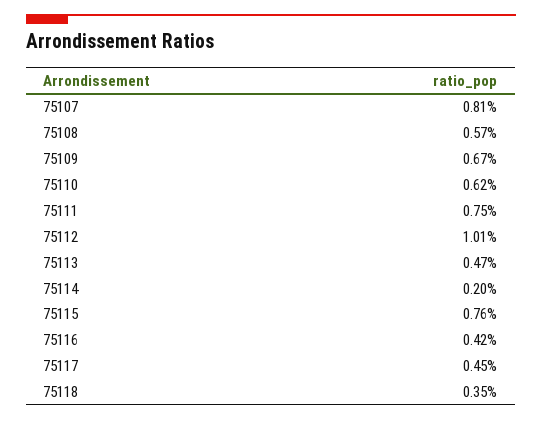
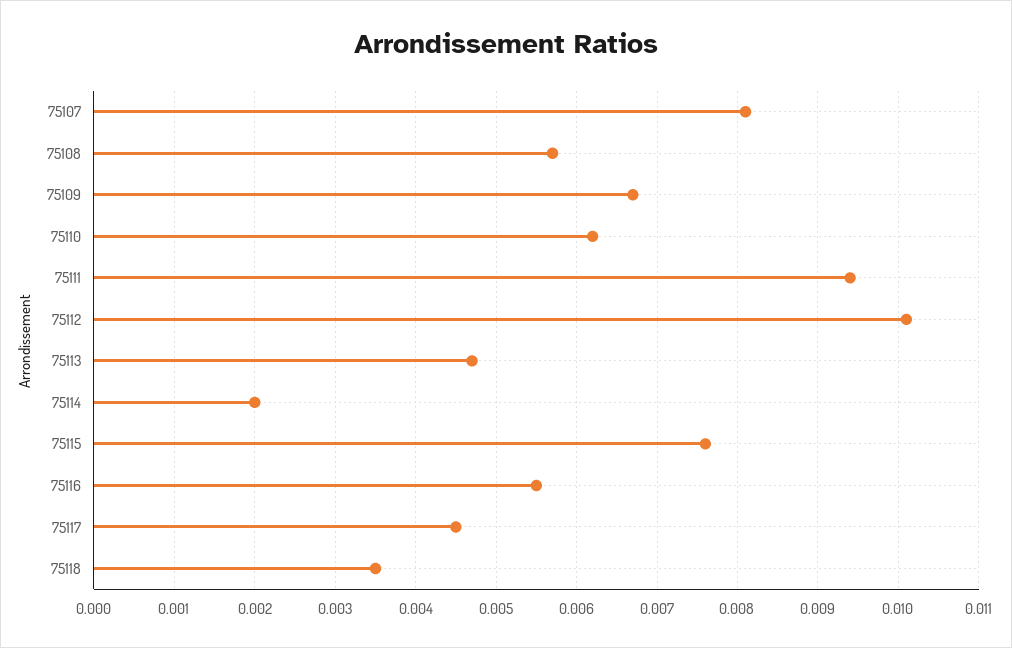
  {
    "75107": 0.0081,
    "75108": 0.0057,
    "75109": 0.0067,
    "75110": 0.0062,
-   "75111": 0.0075,
+   "75111": 0.0094,
    "75112": 0.0101,
    "75113": 0.0047,
    "75114": 0.002,
    "75115": 0.0076,
-   "75116": 0.0042,
+   "75116": 0.0055,
    "75117": 0.0045,
    "75118": 0.0035
  }

